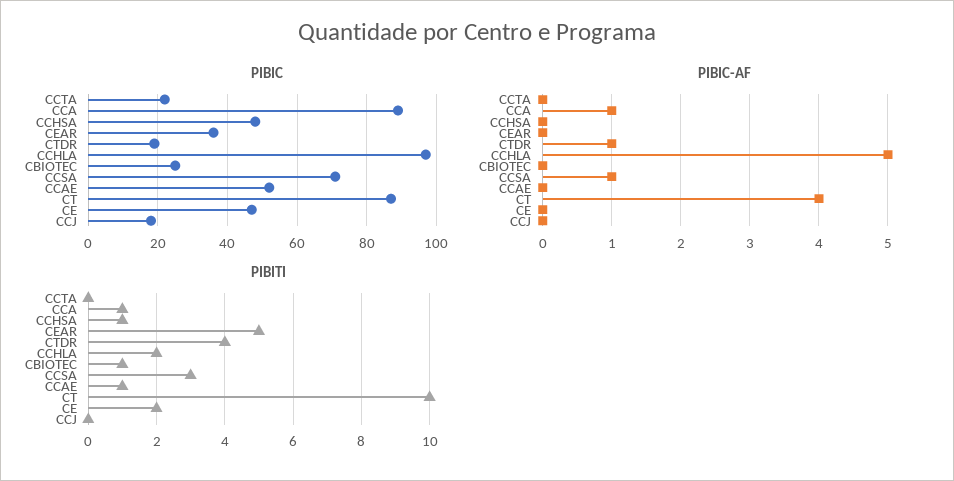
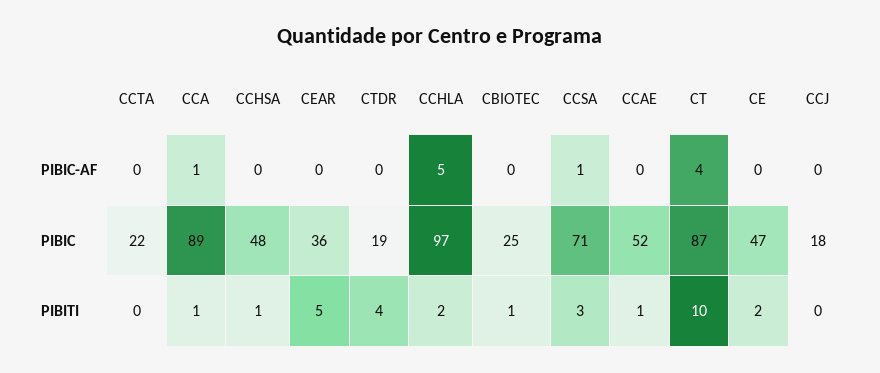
  {
    "PIBIC": {
      "CCTA": 22,
      "CCA": 89,
      "CCHSA": 48,
      "CEAR": 36,
      "CTDR": 19,
      "CCHLA": 97,
      "CBIOTEC": 25,
      "CCSA": 71,
      "CCAE": 52,
      "CT": 87,
      "CE": 47,
      "CCJ": 18
    },
    "PIBIC-AF": {
      "CCTA": 0,
      "CCA": 1,
      "CCHSA": 0,
      "CEAR": 0,
-     "CTDR": 1,
+     "CTDR": 0,
      "CCHLA": 5,
      "CBIOTEC": 0,
      "CCSA": 1,
      "CCAE": 0,
      "CT": 4,
      "CE": 0,
      "CCJ": 0
    },
    "PIBITI": {
      "CCTA": 0,
      "CCA": 1,
      "CCHSA": 1,
      "CEAR": 5,
      "CTDR": 4,
      "CCHLA": 2,
      "CBIOTEC": 1,
      "CCSA": 3,
      "CCAE": 1,
      "CT": 10,
      "CE": 2,
      "CCJ": 0
    }
  }

